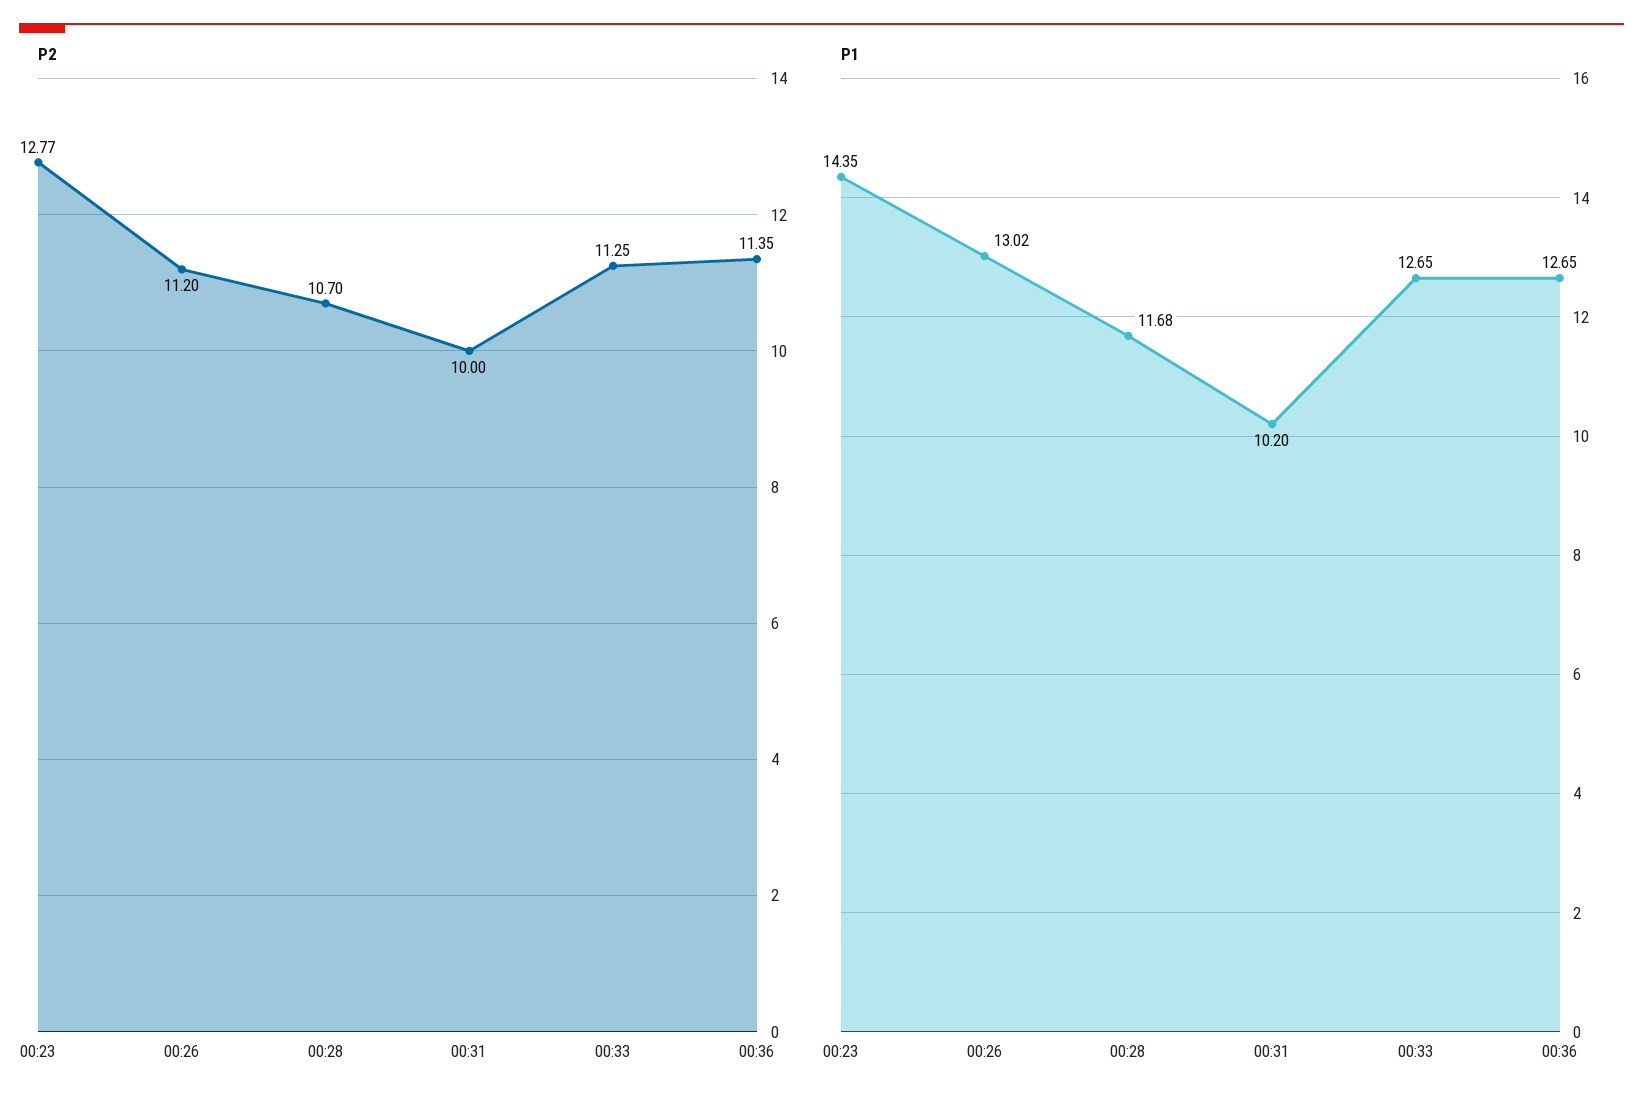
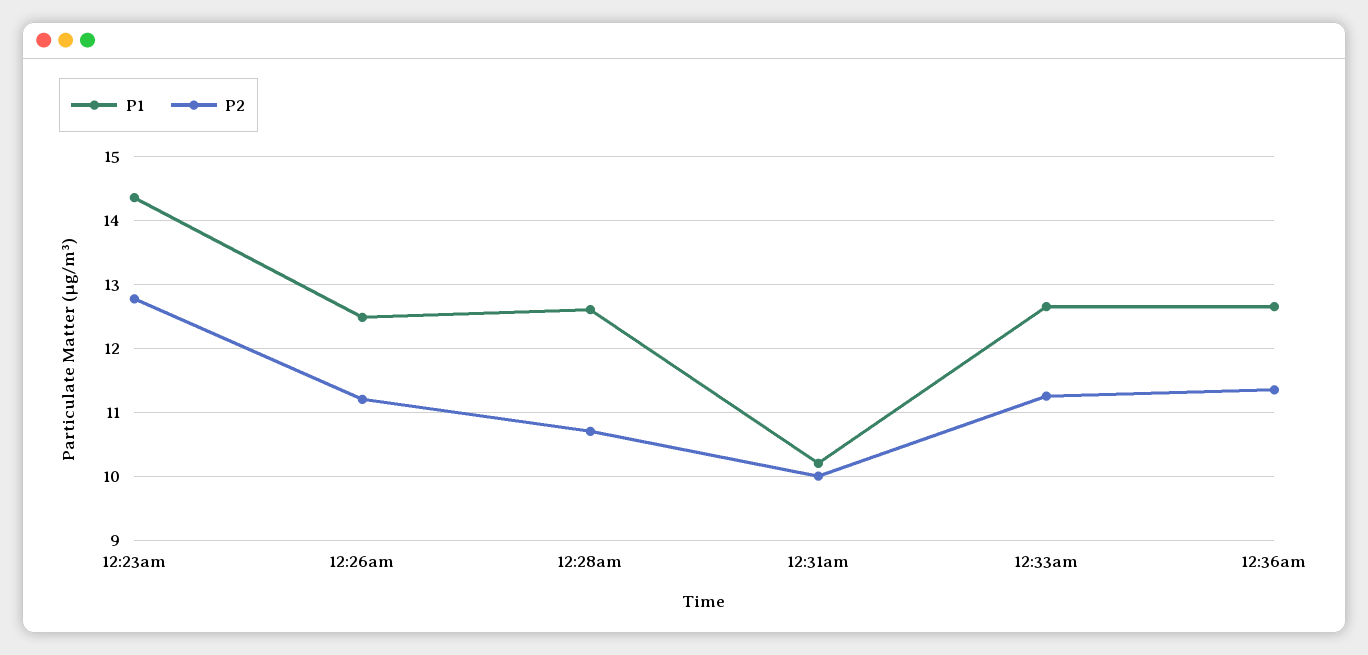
  {
    "P2": {
      "00:23": 12.77,
      "00:26": 11.2,
      "00:28": 10.7,
      "00:31": 10,
      "00:33": 11.25,
      "00:36": 11.35
    },
    "P1": {
      "00:23": 14.35,
-     "00:26": 13.02,
+     "00:26": 12.5,
-     "00:28": 11.68,
+     "00:28": 12.6,
      "00:31": 10.2,
      "00:33": 12.65,
      "00:36": 12.65
    }
  }

